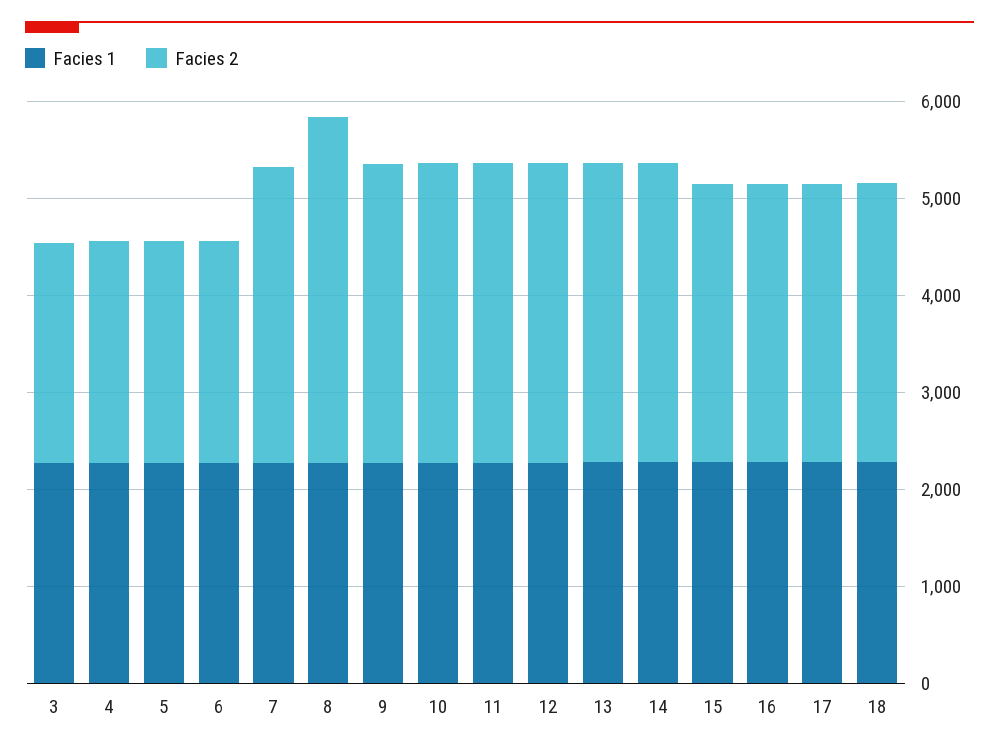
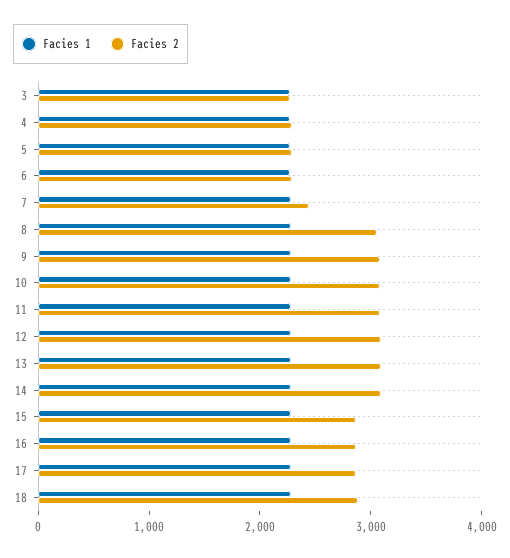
  {
    "Facies 1": {
      "3": 2200,
      "4": 2200,
      "5": 2200,
      "6": 2200,
      "7": 2200,
      "8": 2200,
      "9": 2200,
      "10": 2200,
      "11": 2200,
      "12": 2200,
      "13": 2200,
      "14": 2200,
      "15": 2200,
      "16": 2200,
      "17": 2200,
      "18": 2200
    },
    "Facies 2": {
      "3": 2200,
      "4": 2200,
      "5": 2200,
      "6": 2200,
-     "7": 3000,
+     "7": 2400,
-     "8": 3600,
+     "8": 3000,
      "9": 3000,
      "10": 3000,
      "11": 3000,
      "12": 3000,
      "13": 3000,
      "14": 3000,
      "15": 2800,
      "16": 2800,
      "17": 2800,
      "18": 2800
    }
  }

